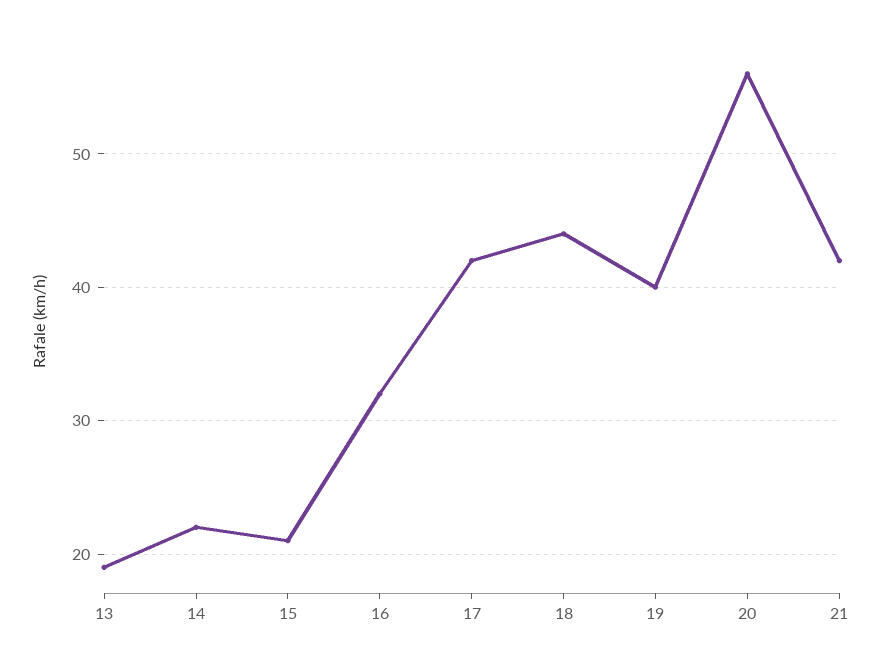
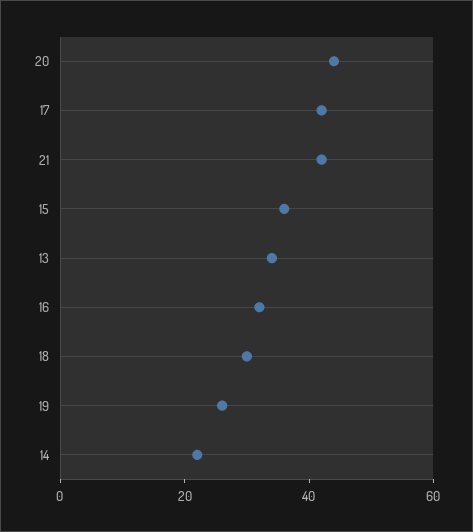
  {
-   "13": 19,
+   "13": 35,
    "14": 22,
-   "15": 21,
+   "15": 35,
    "16": 32,
    "17": 42,
-   "18": 44,
+   "18": 30,
-   "19": 40,
+   "19": 25,
-   "20": 56,
+   "20": 45,
    "21": 42
  }

